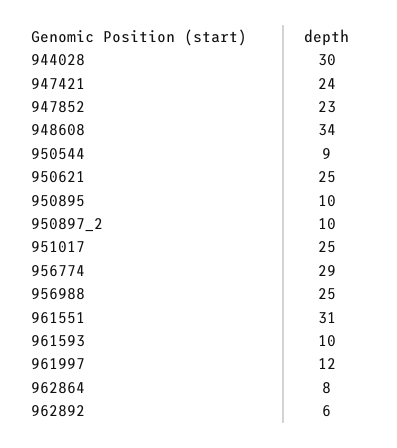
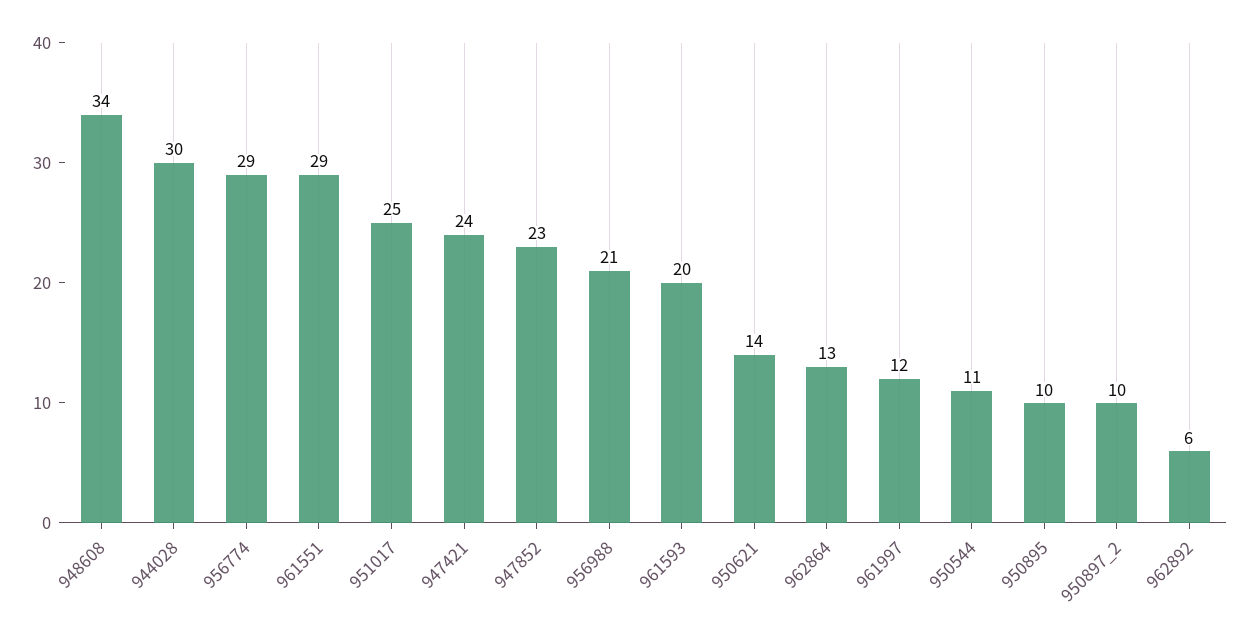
  {
    "944028": 30,
    "947421": 24,
    "947852": 23,
    "948608": 34,
-   "950544": 9,
+   "950544": 11,
-   "950621": 25,
+   "950621": 14,
    "950895": 10,
    "950897_2": 10,
    "951017": 25,
    "956774": 29,
-   "956988": 25,
+   "956988": 21,
-   "961551": 31,
+   "961551": 29,
-   "961593": 10,
+   "961593": 20,
    "961997": 12,
-   "962864": 8,
+   "962864": 13,
    "962892": 6
  }

